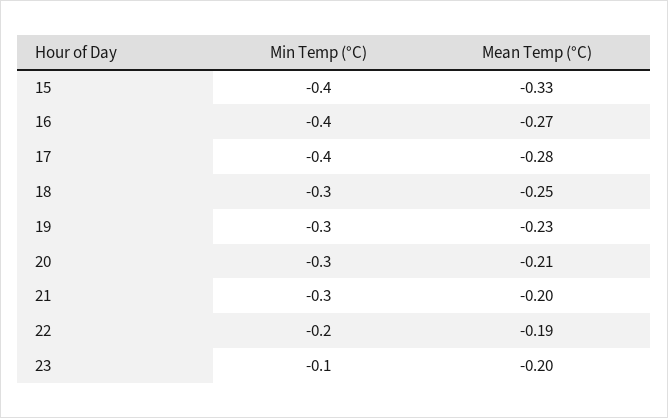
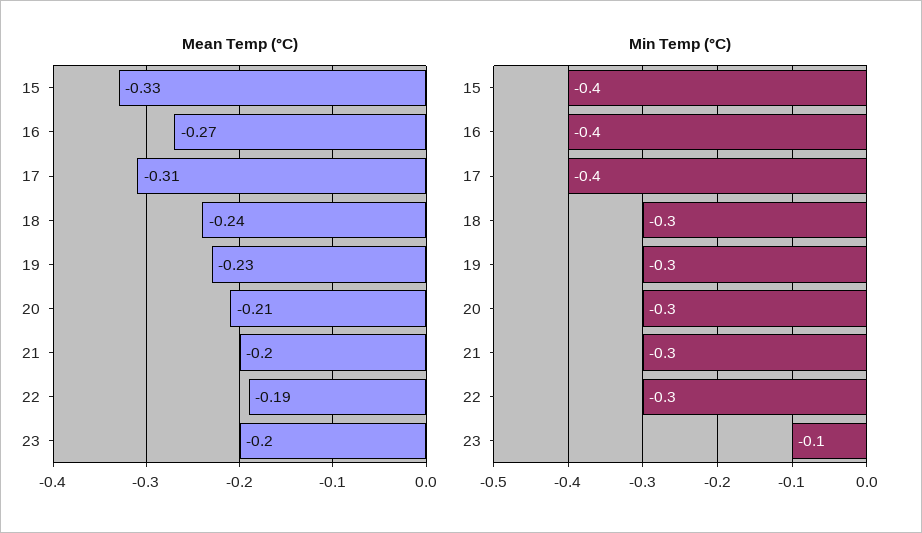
  {
    "Min Temp (°C)": {
      "15": -0.4,
      "16": -0.4,
      "17": -0.4,
      "18": -0.3,
      "19": -0.3,
      "20": -0.3,
      "21": -0.3,
-     "22": -0.2,
+     "22": -0.3,
      "23": -0.1
    },
    "Mean Temp (°C)": {
      "15": -0.33,
      "16": -0.27,
-     "17": -0.28,
+     "17": -0.31,
-     "18": -0.25,
+     "18": -0.24,
      "19": -0.23,
      "20": -0.21,
      "21": -0.2,
      "22": -0.19,
      "23": -0.2
    }
  }

